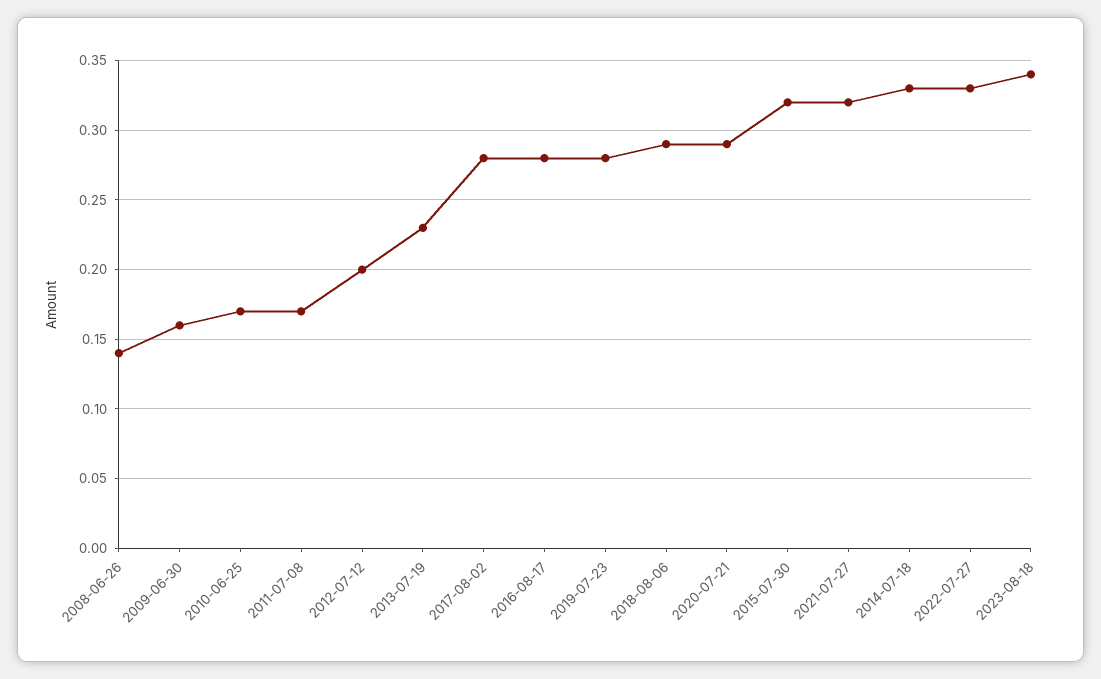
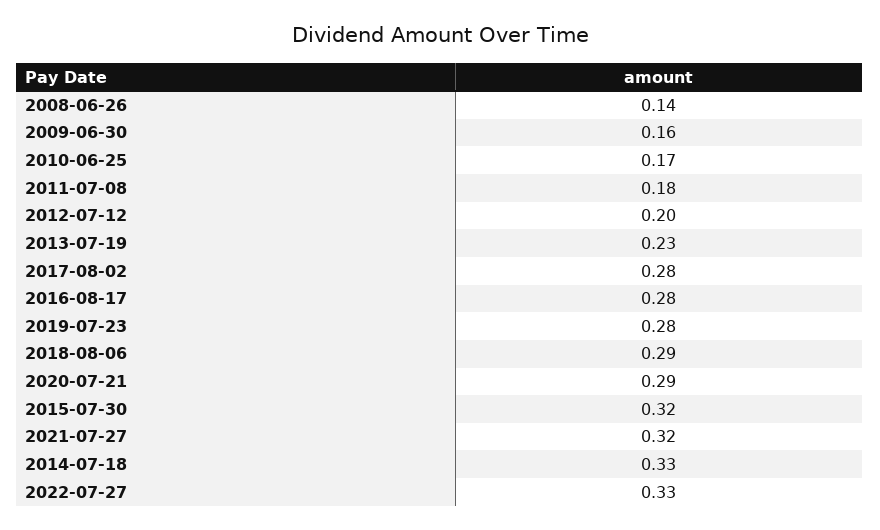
  {
    "2008-06-26": 0.14,
    "2009-06-30": 0.16,
    "2010-06-25": 0.17,
-   "2011-07-08": 0.17,
+   "2011-07-08": 0.18,
    "2012-07-12": 0.2,
    "2013-07-19": 0.23,
    "2017-08-02": 0.28,
    "2016-08-17": 0.28,
    "2019-07-23": 0.28,
    "2018-08-06": 0.29,
    "2020-07-21": 0.29,
    "2015-07-30": 0.32,
    "2021-07-27": 0.32,
    "2014-07-18": 0.33,
-   "2022-07-27": 0.33,
+   "2022-07-27": 0.33
-   "2023-08-18": 0.34
  }

